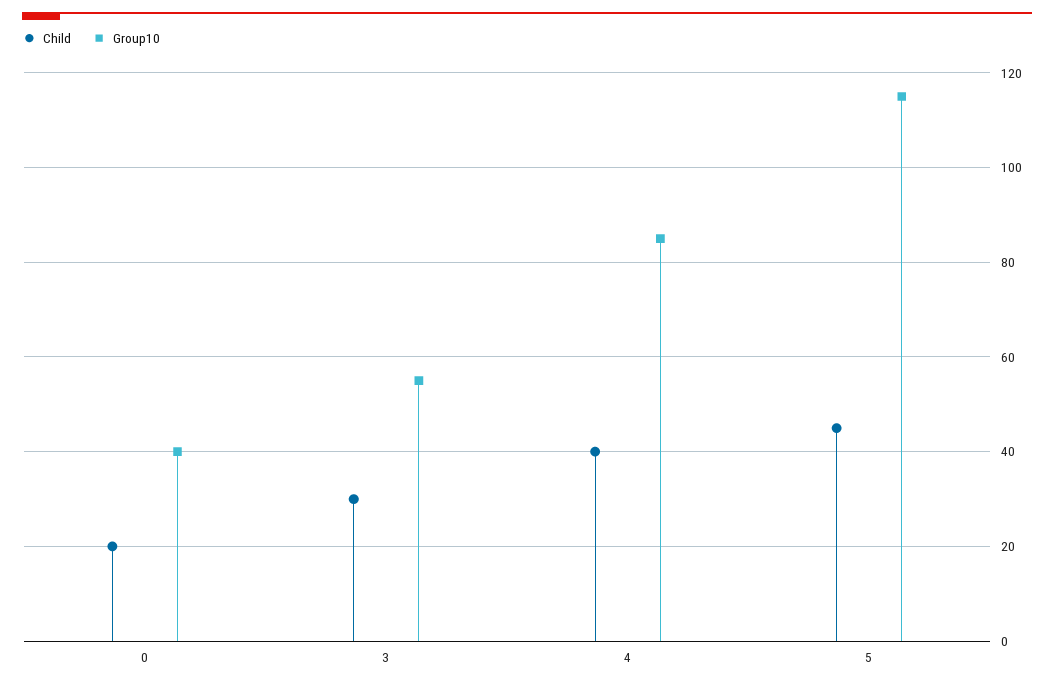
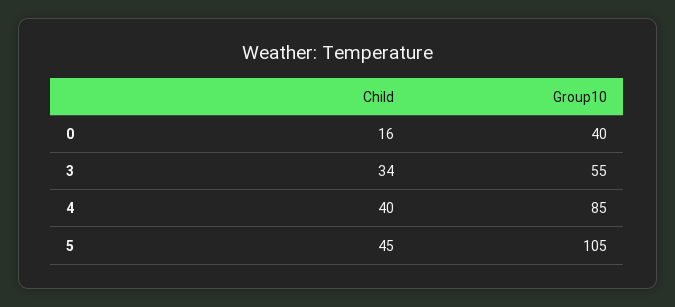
  {
    "Child": {
-     "0": 20,
+     "0": 16,
-     "3": 30,
+     "3": 34,
      "4": 40,
      "5": 45
    },
    "Group10": {
      "0": 40,
      "3": 55,
      "4": 85,
-     "5": 115
+     "5": 105
    }
  }

